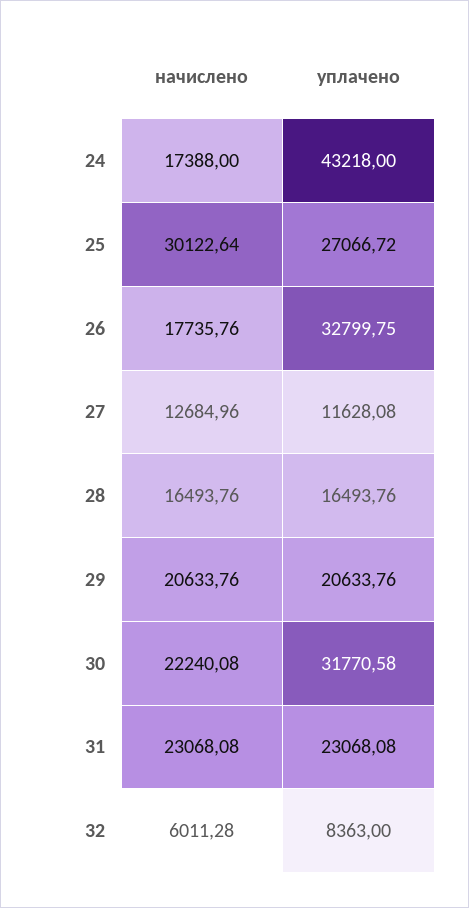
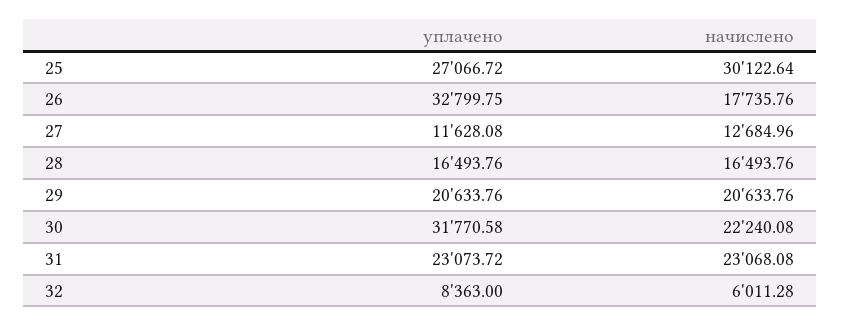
  {
    "начислено": {
-     "24": 17388,
      "25": 30122.64,
      "26": 17735.76,
      "27": 12684.96,
      "28": 16493.76,
      "29": 20633.76,
      "30": 22240.08,
      "31": 23068.08,
      "32": 6011.28
    },
    "уплачено": {
-     "24": 43218,
      "25": 27066.72,
      "26": 32799.75,
      "27": 11628.08,
      "28": 16493.76,
      "29": 20633.76,
      "30": 31770.58,
-     "31": 23068.08,
+     "31": 23073.72,
      "32": 8363
    }
  }

